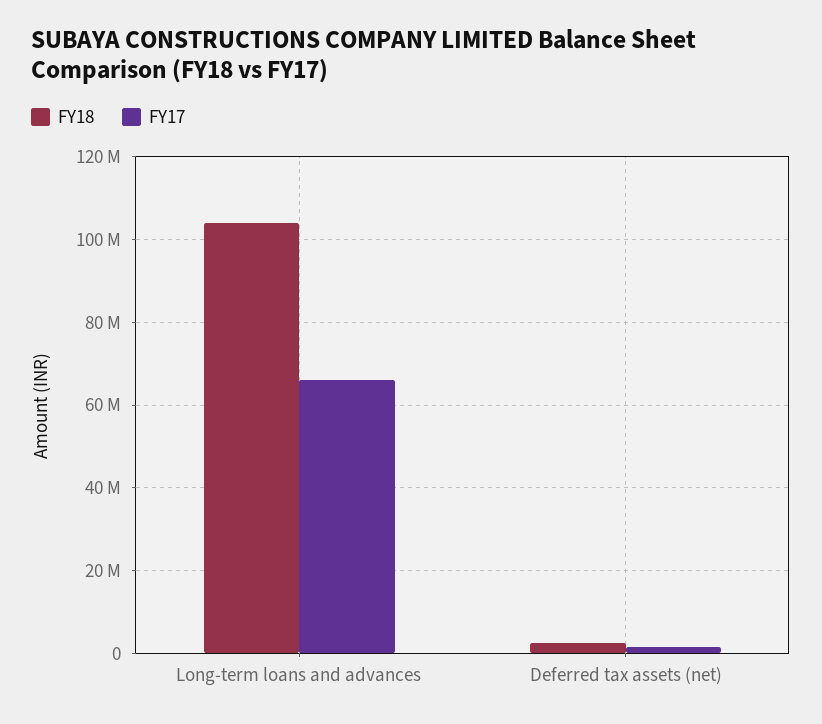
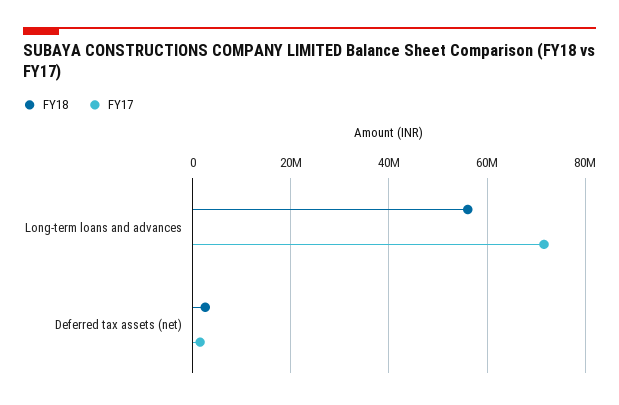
  {
    "FY18": {
-     "Long-term loans and advances": 104000000,
+     "Long-term loans and advances": 56000000,
      "Deferred tax assets (net)": 2000000
    },
    "FY17": {
-     "Long-term loans and advances": 66000000,
+     "Long-term loans and advances": 72000000,
      "Deferred tax assets (net)": 2000000
    }
  }

